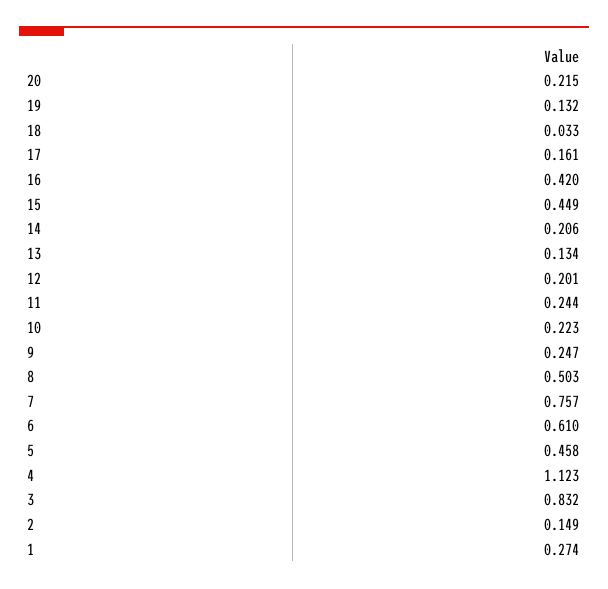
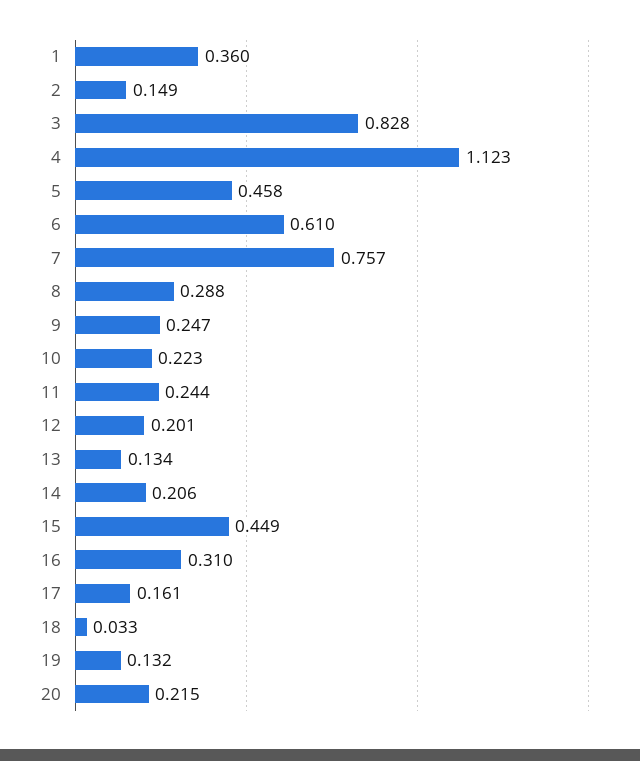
  {
    "20": 0.215,
    "19": 0.132,
    "18": 0.033,
    "17": 0.161,
-   "16": 0.42,
+   "16": 0.31,
    "15": 0.449,
    "14": 0.206,
    "13": 0.134,
    "12": 0.201,
    "11": 0.244,
    "10": 0.223,
    "9": 0.247,
-   "8": 0.503,
+   "8": 0.288,
    "7": 0.757,
    "6": 0.61,
    "5": 0.458,
    "4": 1.123,
-   "3": 0.832,
+   "3": 0.828,
    "2": 0.149,
-   "1": 0.274
+   "1": 0.36
  }

